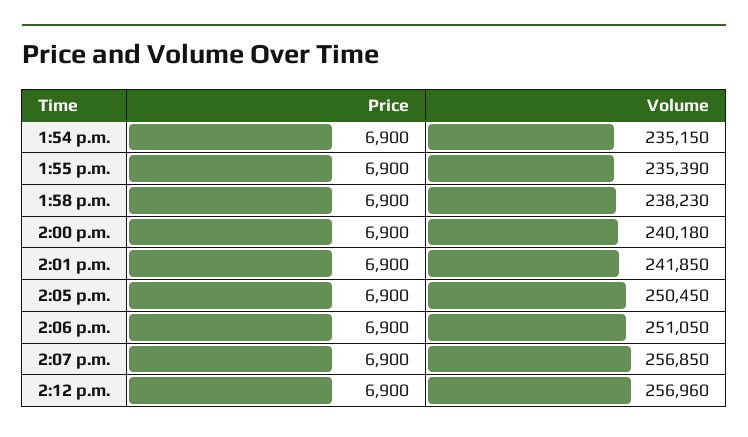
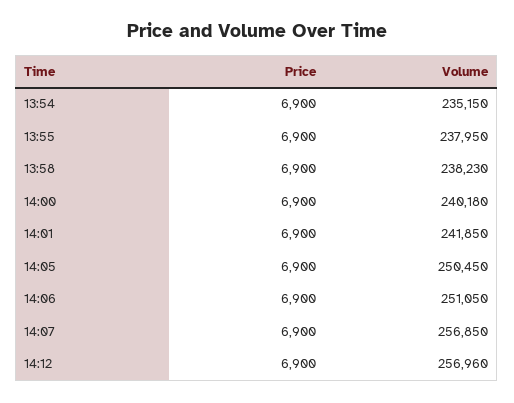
  {
    "Price": {
      "1:54 p.m.": 6900,
      "1:55 p.m.": 6900,
      "1:58 p.m.": 6900,
      "2:00 p.m.": 6900,
      "2:01 p.m.": 6900,
      "2:05 p.m.": 6900,
      "2:06 p.m.": 6900,
      "2:07 p.m.": 6900,
      "2:12 p.m.": 6900
    },
    "Volume": {
      "1:54 p.m.": 235150,
-     "1:55 p.m.": 235390,
+     "1:55 p.m.": 237950,
      "1:58 p.m.": 238230,
      "2:00 p.m.": 240180,
      "2:01 p.m.": 241850,
      "2:05 p.m.": 250450,
      "2:06 p.m.": 251050,
      "2:07 p.m.": 256850,
      "2:12 p.m.": 256960
    }
  }

